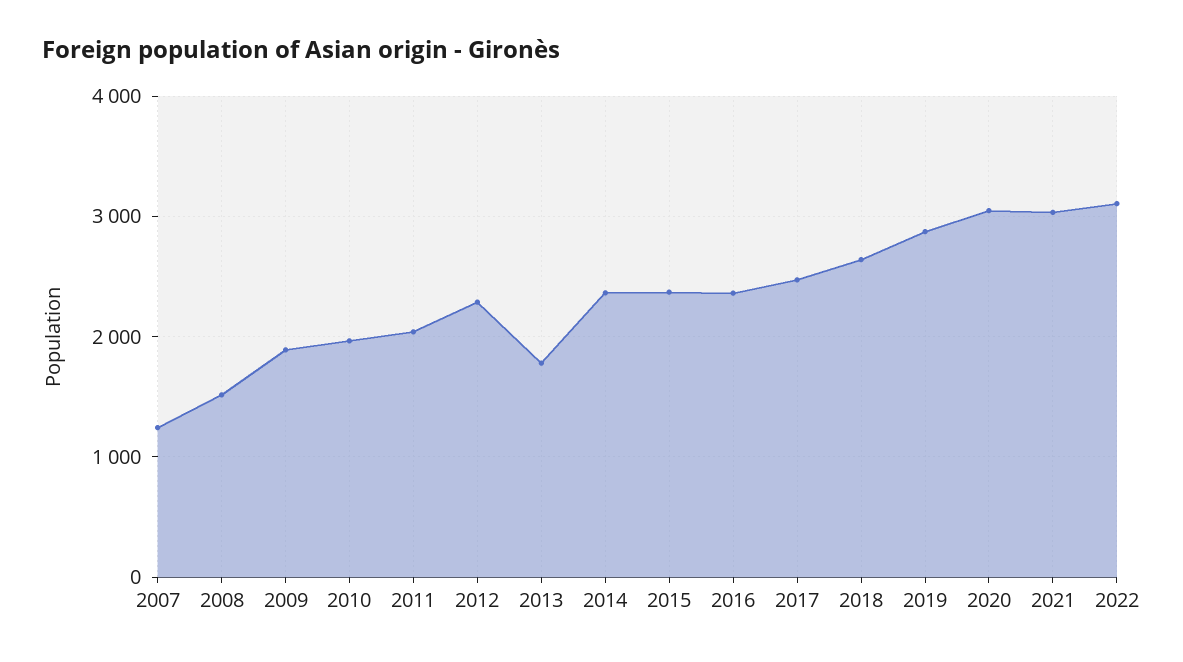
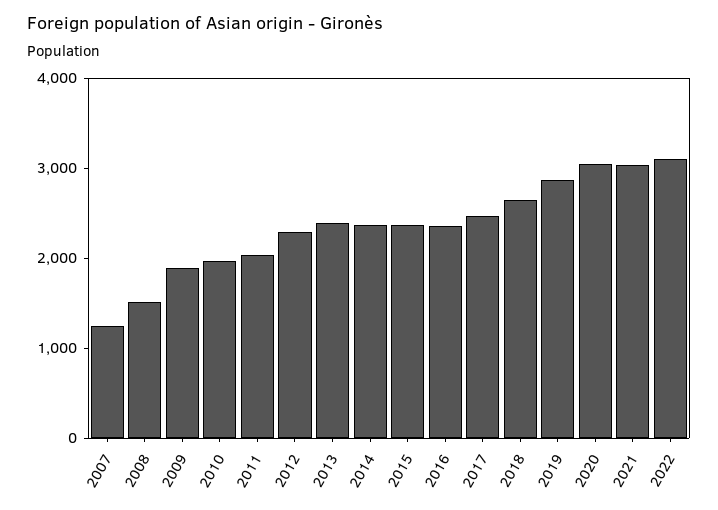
  {
    "2007": 1200,
    "2008": 1500,
    "2009": 1900,
    "2010": 2000,
    "2011": 2000,
    "2012": 2300,
-   "2013": 1800,
+   "2013": 2400,
    "2014": 2400,
    "2015": 2400,
    "2016": 2400,
    "2017": 2500,
    "2018": 2600,
    "2019": 2900,
    "2020": 3000,
    "2021": 3000,
    "2022": 3100
  }

